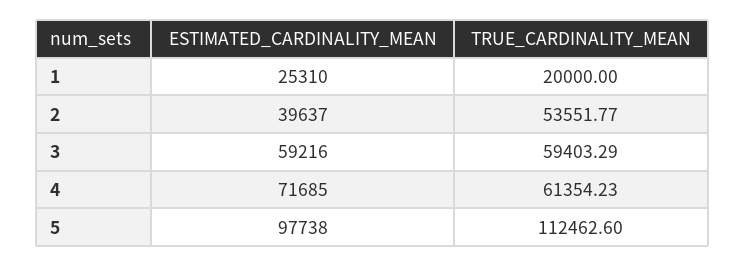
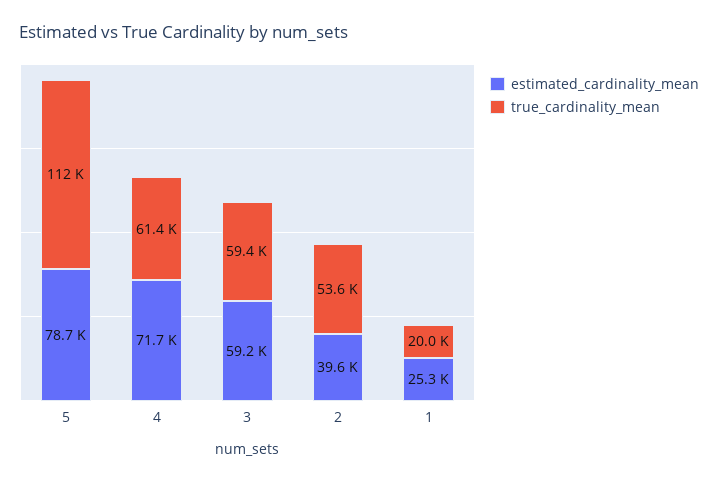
  {
    "ESTIMATED_CARDINALITY_MEAN": {
      "1": 25310,
      "2": 39637,
      "3": 59216,
      "4": 71685,
-     "5": 97738
+     "5": 78700
    },
    "TRUE_CARDINALITY_MEAN": {
      "1": 20000,
      "2": 53551.77,
      "3": 59403.29,
      "4": 61354.23,
      "5": 112462.6
    }
  }

